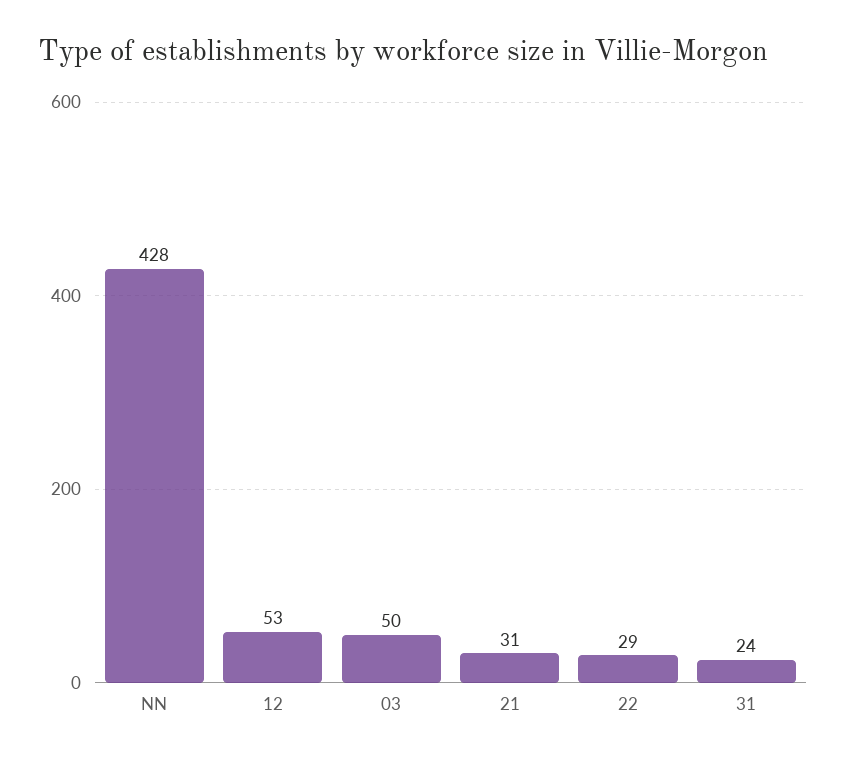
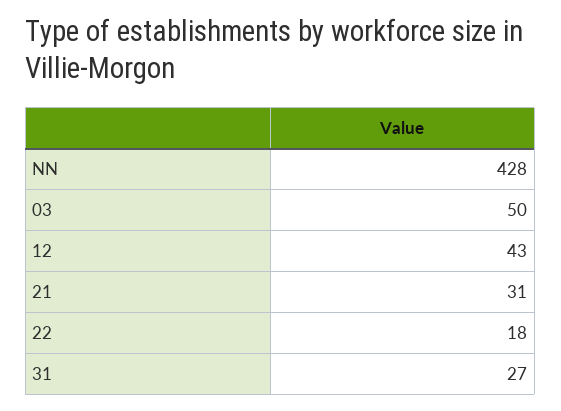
  {
    "NN": 428,
-   "12": 53,
+   "12": 43,
    "03": 50,
    "21": 31,
-   "22": 29,
+   "22": 18,
-   "31": 24
+   "31": 27
  }

